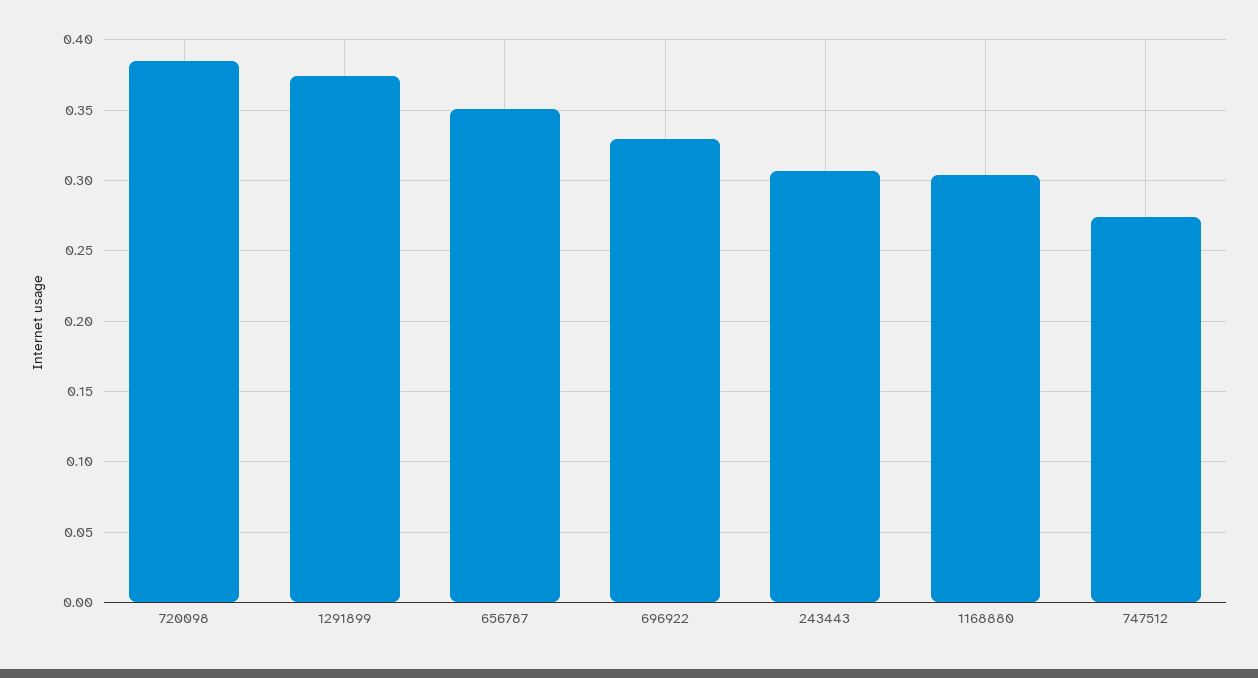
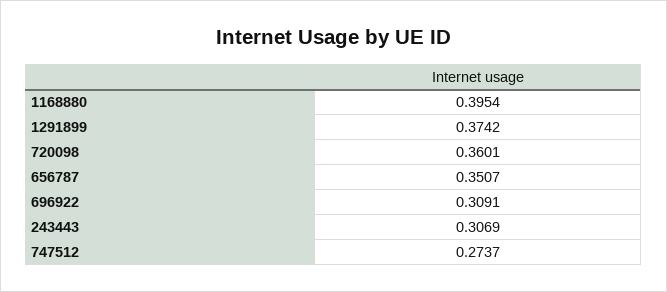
  {
-   "720098": 0.385,
+   "720098": 0.3601,
    "1291899": 0.3742,
    "656787": 0.3507,
-   "696922": 0.33,
+   "696922": 0.3091,
    "243443": 0.3069,
-   "1168880": 0.305,
+   "1168880": 0.3954,
    "747512": 0.2737
  }

